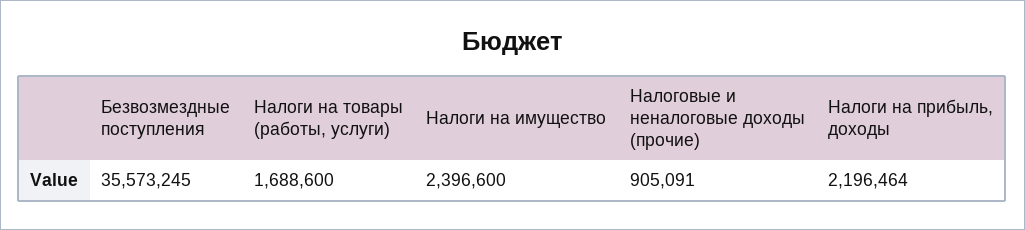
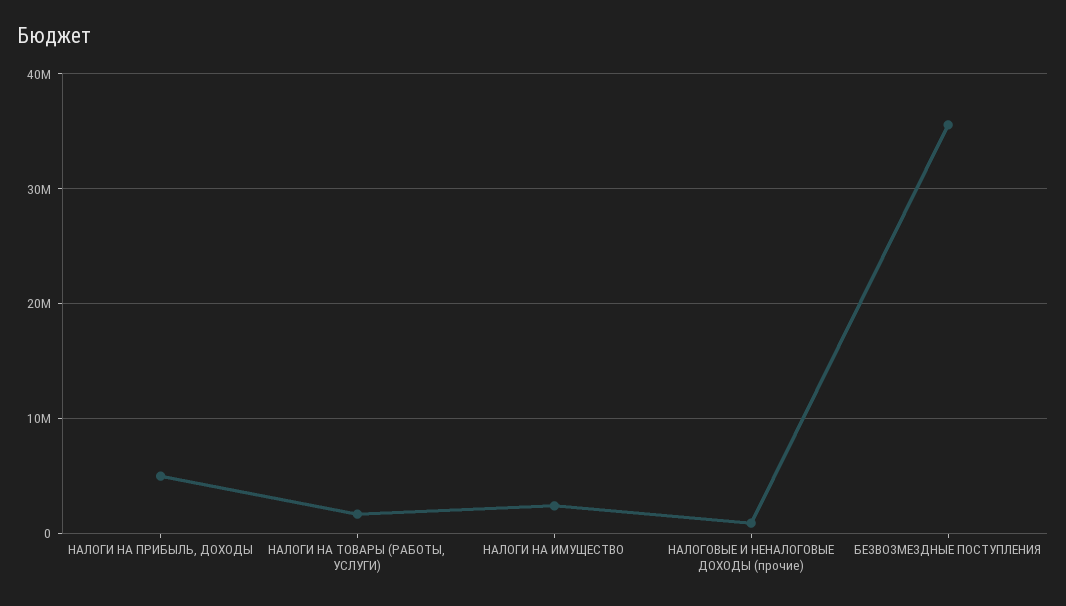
  {
    "Безвозмездные поступления": 35573245,
    "Налоги на товары (работы, услуги)": 1688600,
    "Налоги на имущество": 2396600,
    "Налоговые и неналоговые доходы (прочие)": 905091,
-   "Налоги на прибыль, доходы": 2196464
+   "Налоги на прибыль, доходы": 5000000
  }

